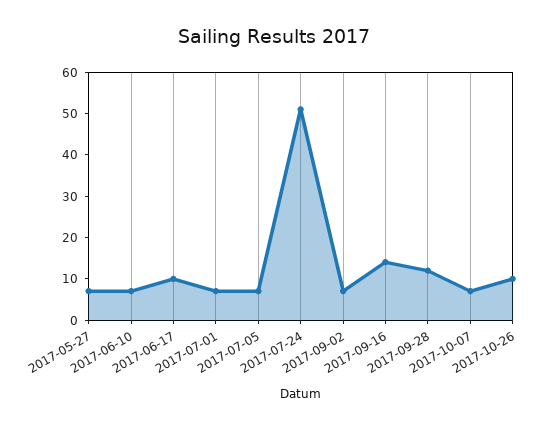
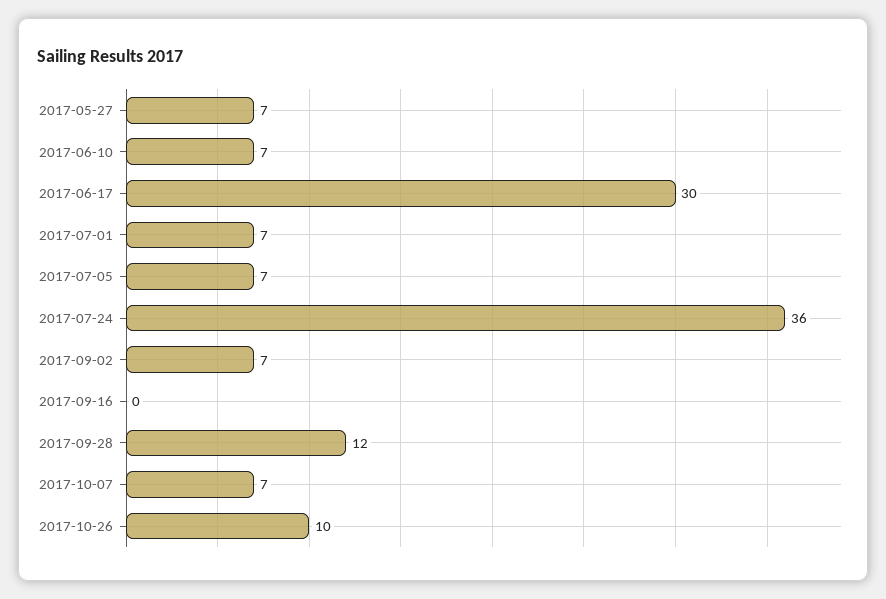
  {
    "2017-05-27": 7,
    "2017-06-10": 7,
-   "2017-06-17": 10,
+   "2017-06-17": 30,
    "2017-07-01": 7,
    "2017-07-05": 7,
-   "2017-07-24": 50,
+   "2017-07-24": 36,
    "2017-09-02": 7,
-   "2017-09-16": 15,
+   "2017-09-16": 0,
    "2017-09-28": 12,
    "2017-10-07": 7,
    "2017-10-26": 10
  }

